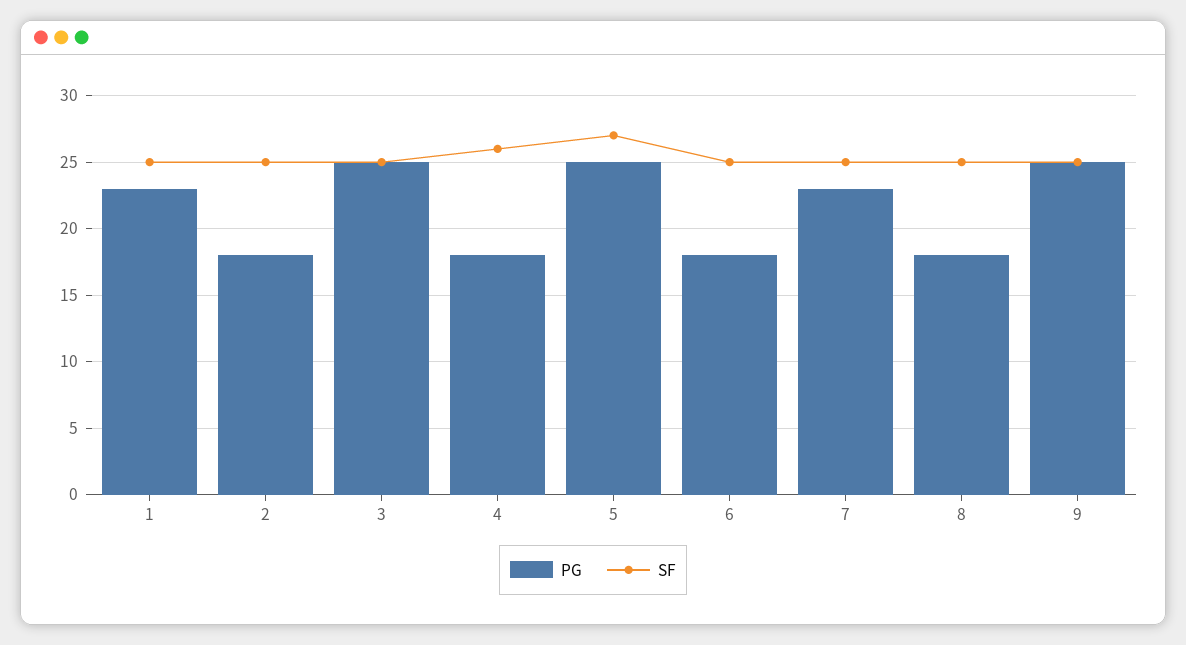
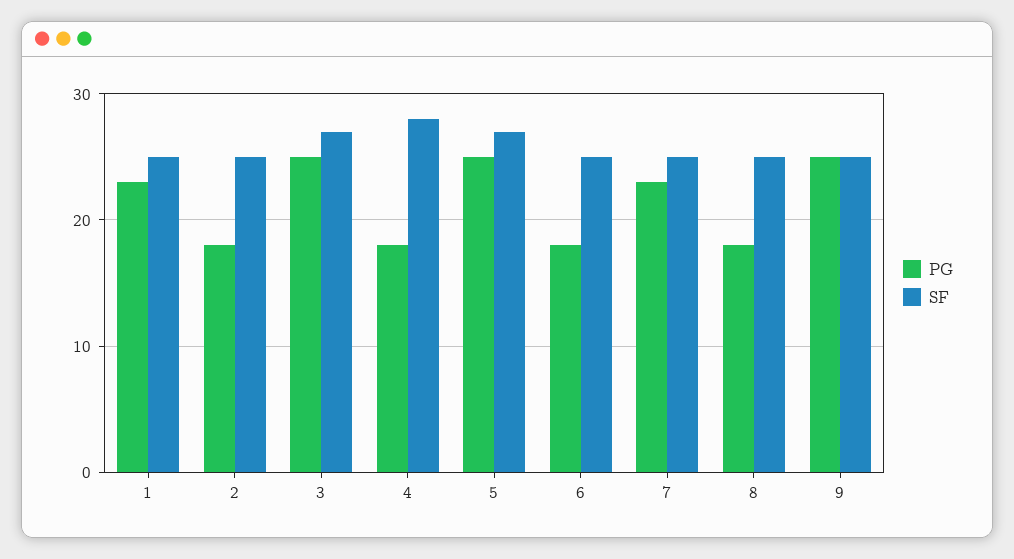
  {
    "PG": {
      "1": 23,
      "2": 18,
      "3": 25,
      "4": 18,
      "5": 25,
      "6": 18,
      "7": 23,
      "8": 18,
      "9": 25
    },
    "SF": {
      "1": 25,
      "2": 25,
-     "3": 25,
+     "3": 27,
-     "4": 26,
+     "4": 28,
      "5": 27,
      "6": 25,
      "7": 25,
      "8": 25,
      "9": 25
    }
  }

